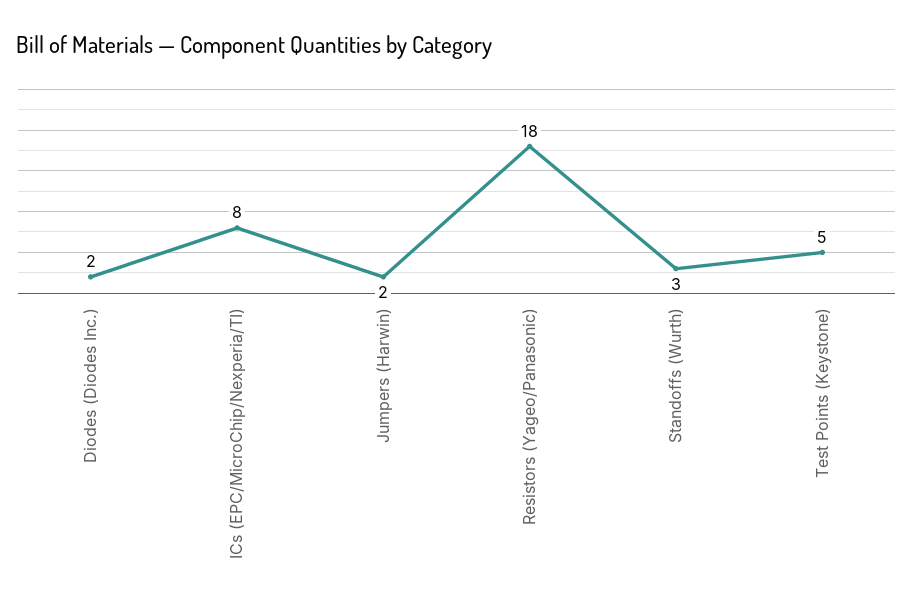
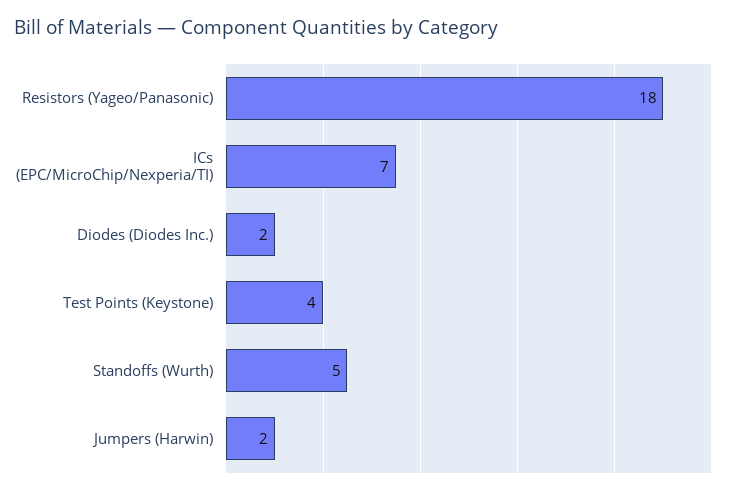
  {
    "Diodes (Diodes Inc.)": 2,
-   "ICs (EPC/MicroChip/Nexperia/TI)": 8,
+   "ICs (EPC/MicroChip/Nexperia/TI)": 7,
    "Jumpers (Harwin)": 2,
    "Resistors (Yageo/Panasonic)": 18,
-   "Standoffs (Wurth)": 3,
+   "Standoffs (Wurth)": 5,
-   "Test Points (Keystone)": 5
+   "Test Points (Keystone)": 4
  }

